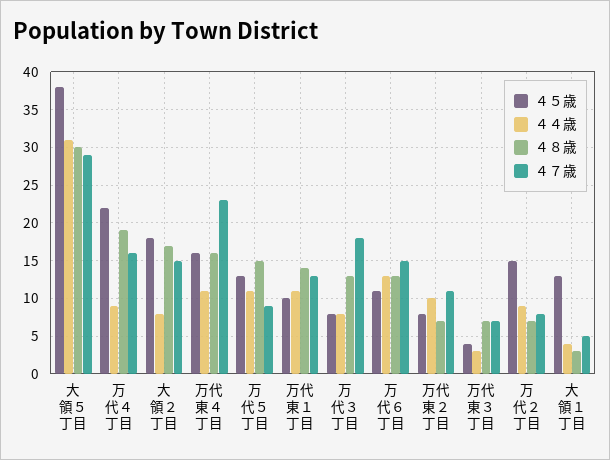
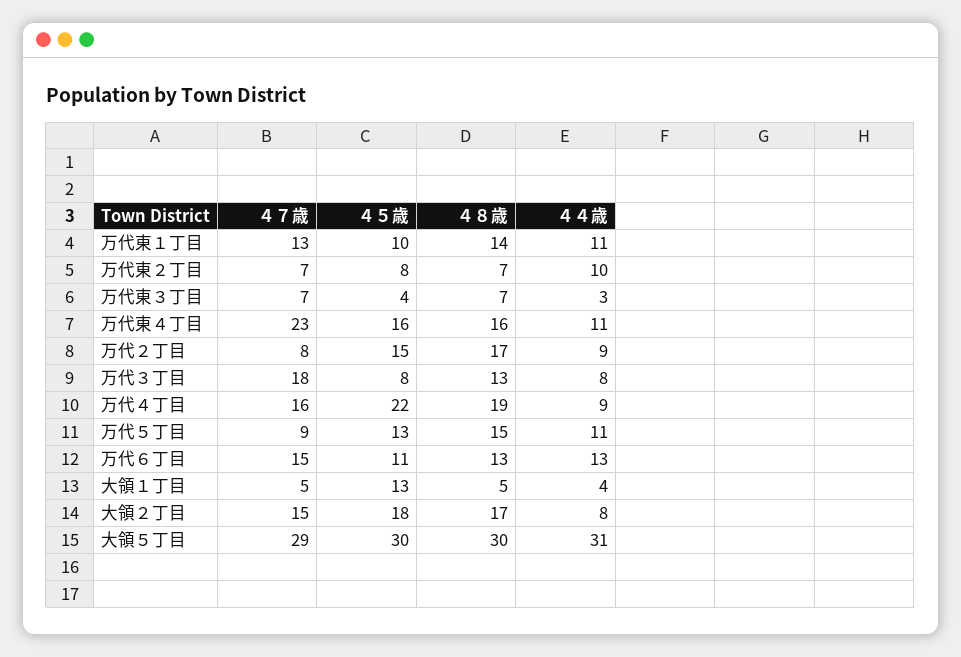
  {
    "４５歳": {
-     "大領５丁目": 38,
+     "大領５丁目": 30,
      "万代４丁目": 22,
      "大領２丁目": 18,
      "万代東４丁目": 16,
      "万代５丁目": 13,
      "万代東１丁目": 10,
      "万代３丁目": 8,
      "万代６丁目": 11,
      "万代東２丁目": 8,
      "万代東３丁目": 4,
      "万代２丁目": 15,
      "大領１丁目": 13
    },
    "４４歳": {
      "大領５丁目": 31,
      "万代４丁目": 9,
      "大領２丁目": 8,
      "万代東４丁目": 11,
      "万代５丁目": 11,
      "万代東１丁目": 11,
      "万代３丁目": 8,
      "万代６丁目": 13,
      "万代東２丁目": 10,
      "万代東３丁目": 3,
      "万代２丁目": 9,
      "大領１丁目": 4
    },
    "４８歳": {
      "大領５丁目": 30,
      "万代４丁目": 19,
      "大領２丁目": 17,
      "万代東４丁目": 16,
      "万代５丁目": 15,
      "万代東１丁目": 14,
      "万代３丁目": 13,
      "万代６丁目": 13,
      "万代東２丁目": 7,
      "万代東３丁目": 7,
-     "万代２丁目": 7,
+     "万代２丁目": 17,
-     "大領１丁目": 3
+     "大領１丁目": 5
    },
    "４７歳": {
      "大領５丁目": 29,
      "万代４丁目": 16,
      "大領２丁目": 15,
      "万代東４丁目": 23,
      "万代５丁目": 9,
      "万代東１丁目": 13,
      "万代３丁目": 18,
      "万代６丁目": 15,
-     "万代東２丁目": 11,
+     "万代東２丁目": 7,
      "万代東３丁目": 7,
      "万代２丁目": 8,
      "大領１丁目": 5
    }
  }

